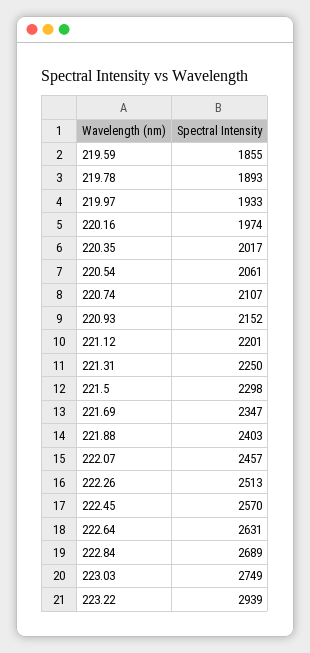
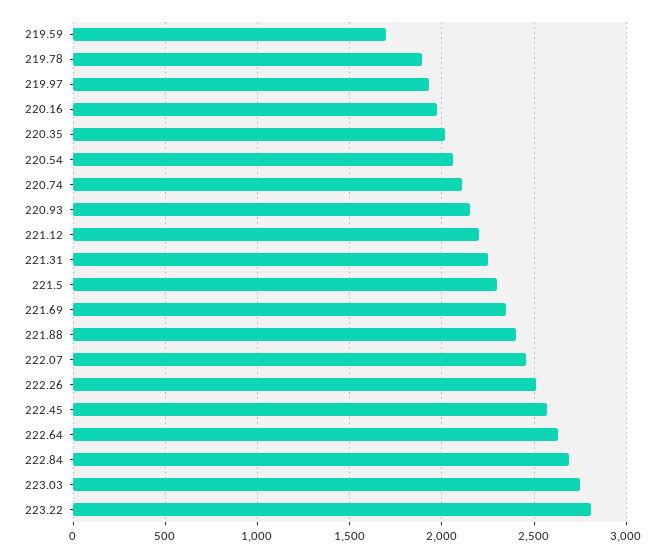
  {
-   "219.59": 1855,
+   "219.59": 1700,
    "219.78": 1893,
    "219.97": 1933,
    "220.16": 1974,
    "220.35": 2017,
    "220.54": 2061,
    "220.74": 2107,
    "220.93": 2152,
    "221.12": 2201,
    "221.31": 2250,
    "221.5": 2298,
    "221.69": 2347,
    "221.88": 2403,
    "222.07": 2457,
    "222.26": 2513,
    "222.45": 2570,
    "222.64": 2631,
    "222.84": 2689,
    "223.03": 2749,
-   "223.22": 2939
+   "223.22": 2800
  }

